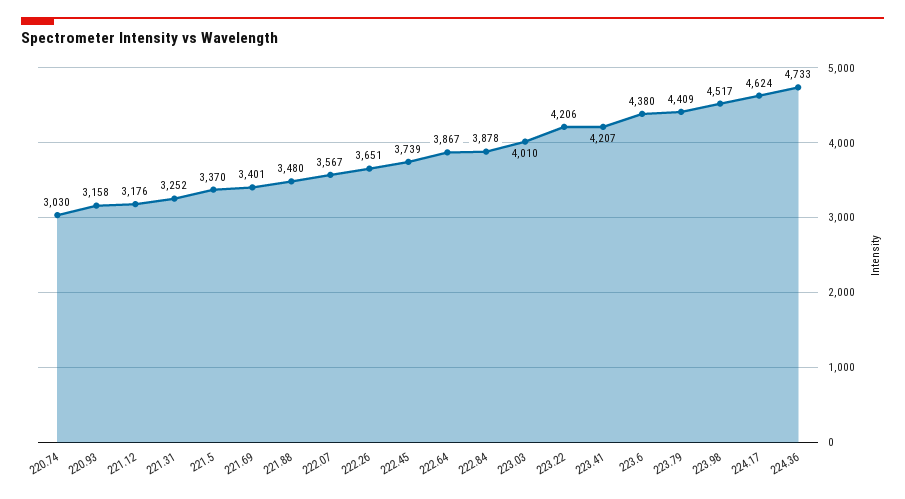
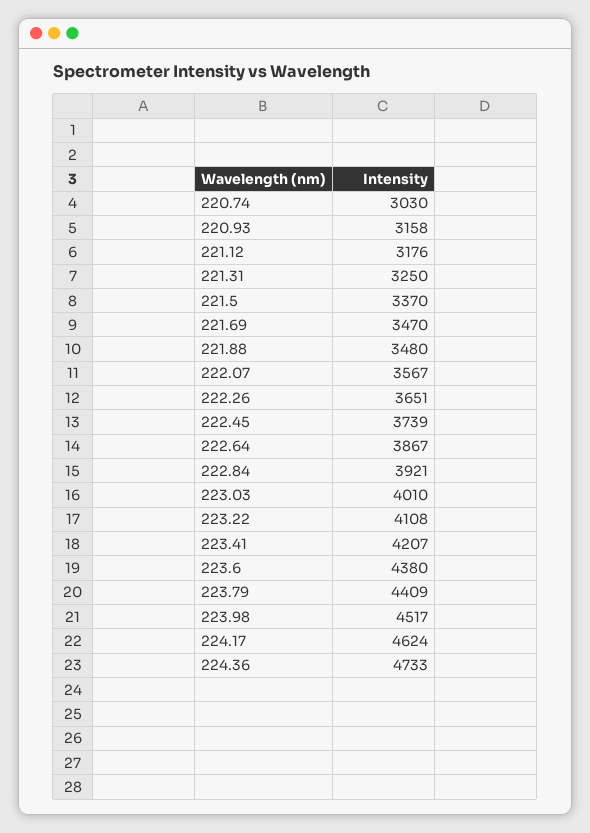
  {
    "220.74": 3030,
    "220.93": 3158,
    "221.12": 3176,
-   "221.31": 3252,
+   "221.31": 3250,
    "221.5": 3370,
-   "221.69": 3401,
+   "221.69": 3470,
    "221.88": 3480,
    "222.07": 3567,
    "222.26": 3651,
    "222.45": 3739,
    "222.64": 3867,
-   "222.84": 3878,
+   "222.84": 3921,
    "223.03": 4010,
-   "223.22": 4206,
+   "223.22": 4108,
    "223.41": 4207,
    "223.6": 4380,
    "223.79": 4409,
    "223.98": 4517,
    "224.17": 4624,
    "224.36": 4733
  }

